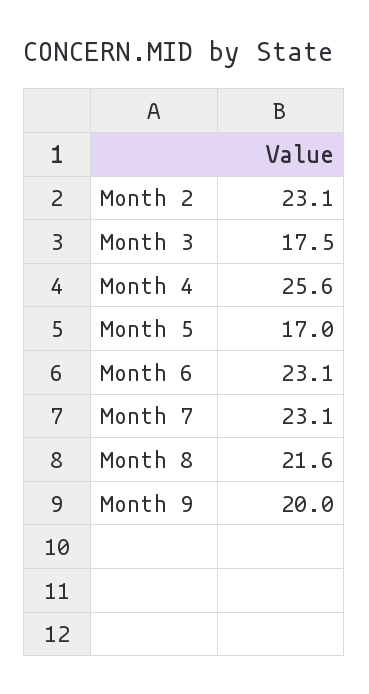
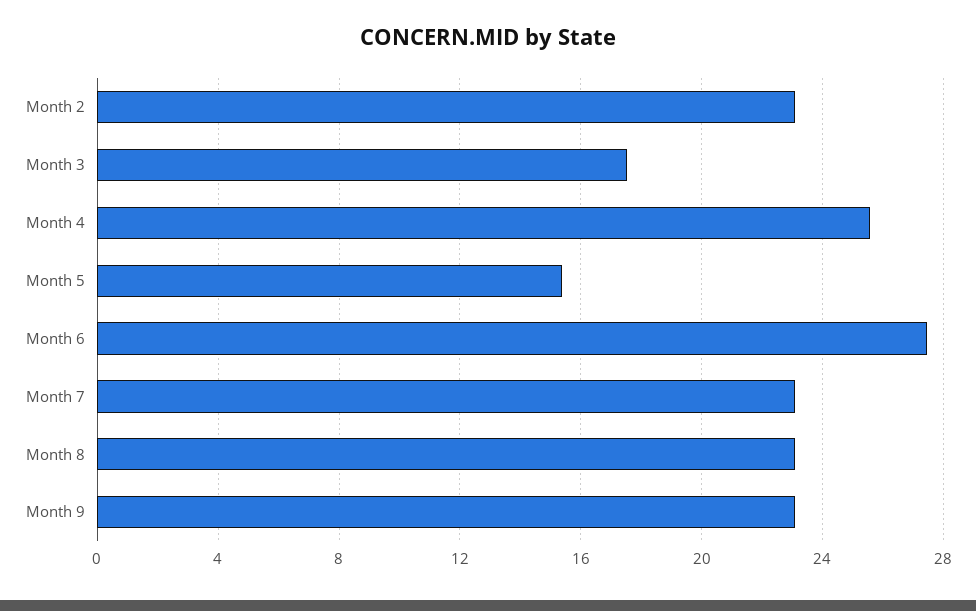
  {
    "Month 2": 23.1,
    "Month 3": 17.5,
    "Month 4": 25.6,
-   "Month 5": 17,
+   "Month 5": 15.5,
-   "Month 6": 23.1,
+   "Month 6": 27.5,
    "Month 7": 23.1,
-   "Month 8": 21.6,
+   "Month 8": 23,
-   "Month 9": 20
+   "Month 9": 23
  }

